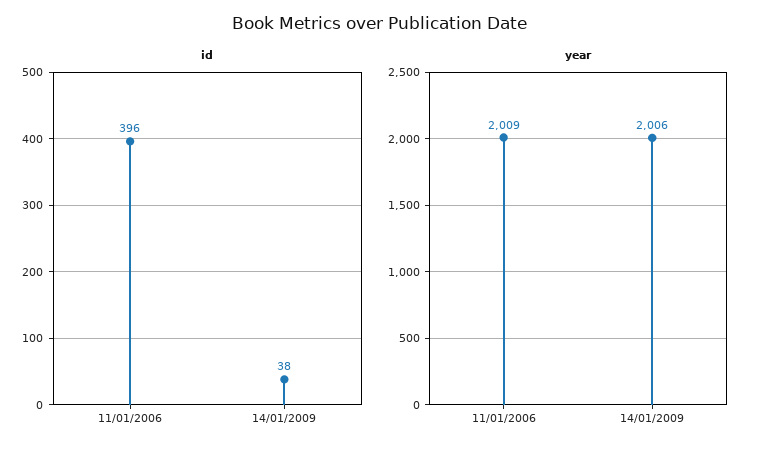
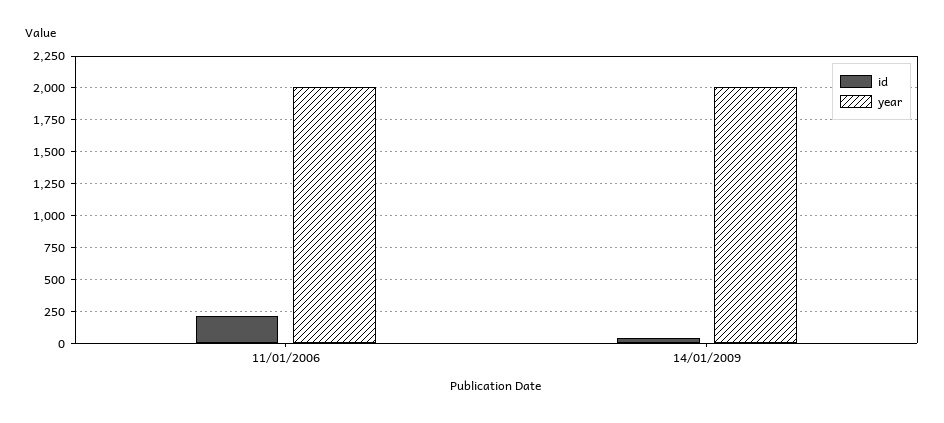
  {
    "id": {
-     "11/01/2006": 396,
+     "11/01/2006": 200,
      "14/01/2009": 38
    },
    "year": {
      "11/01/2006": 2009,
      "14/01/2009": 2006
    }
  }

